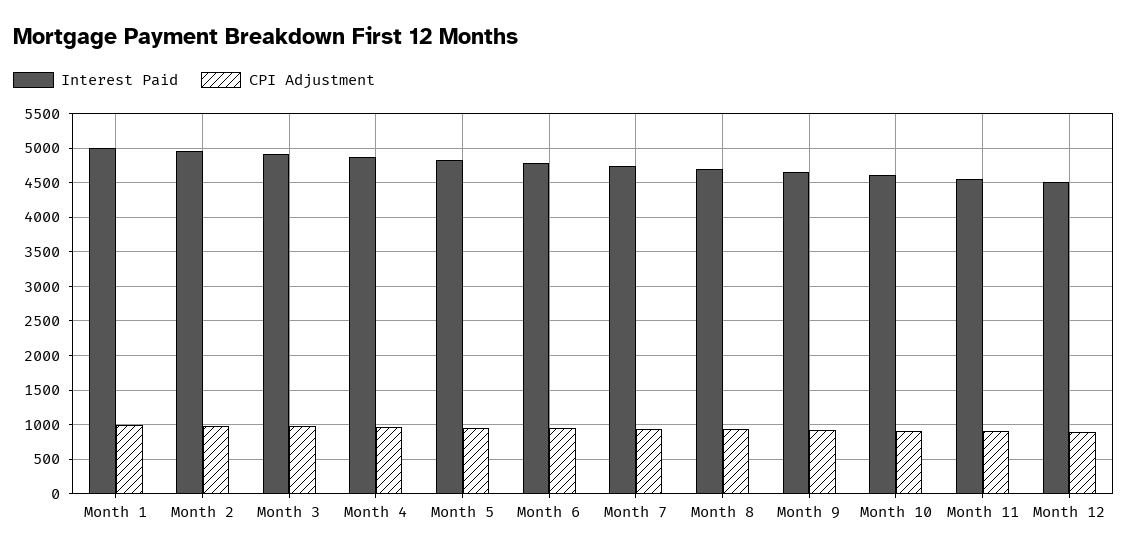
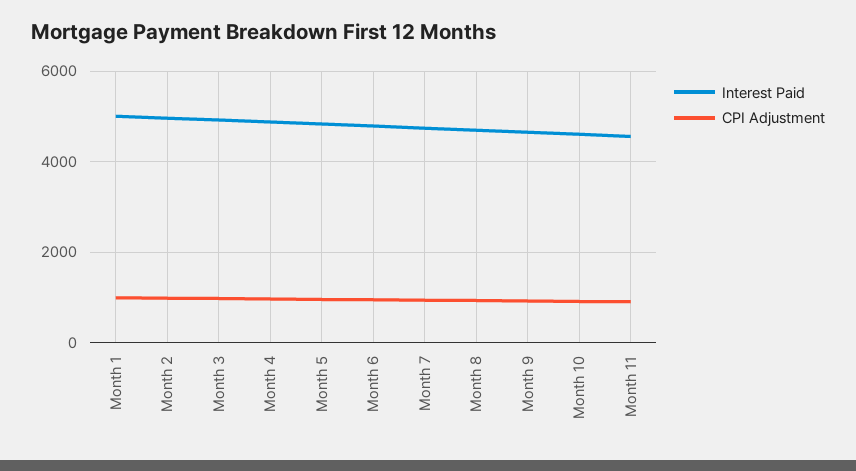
  {
    "Interest Paid": {
      "Month 1": 5000,
      "Month 2": 5000,
      "Month 3": 4900,
      "Month 4": 4900,
      "Month 5": 4800,
      "Month 6": 4800,
      "Month 7": 4700,
      "Month 8": 4700,
      "Month 9": 4700,
      "Month 10": 4600,
-     "Month 11": 4600,
+     "Month 11": 4600
-     "Month 12": 4500
    },
    "CPI Adjustment": {
      "Month 1": 1000,
      "Month 2": 1000,
      "Month 3": 1000,
      "Month 4": 1000,
      "Month 5": 1000,
      "Month 6": 900,
      "Month 7": 900,
      "Month 8": 900,
      "Month 9": 900,
      "Month 10": 900,
-     "Month 11": 900,
+     "Month 11": 900
-     "Month 12": 900
    }
  }

